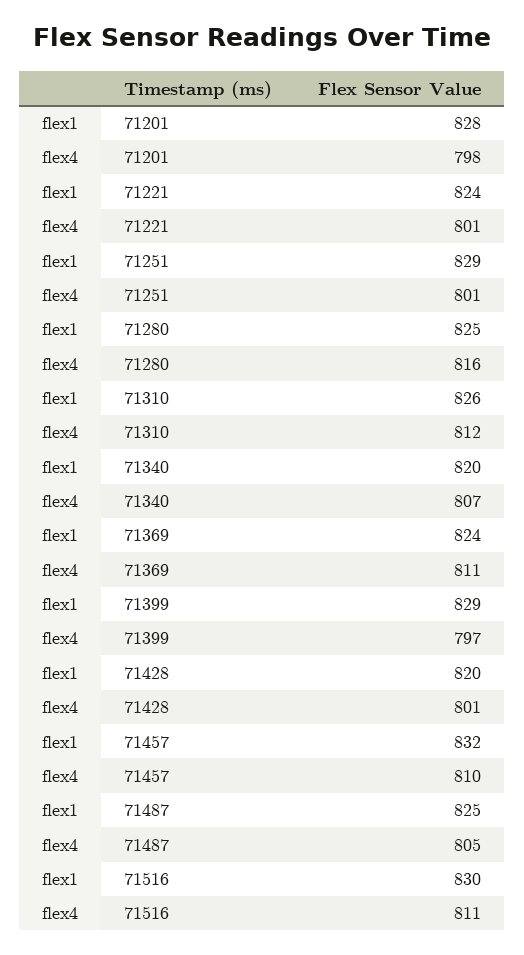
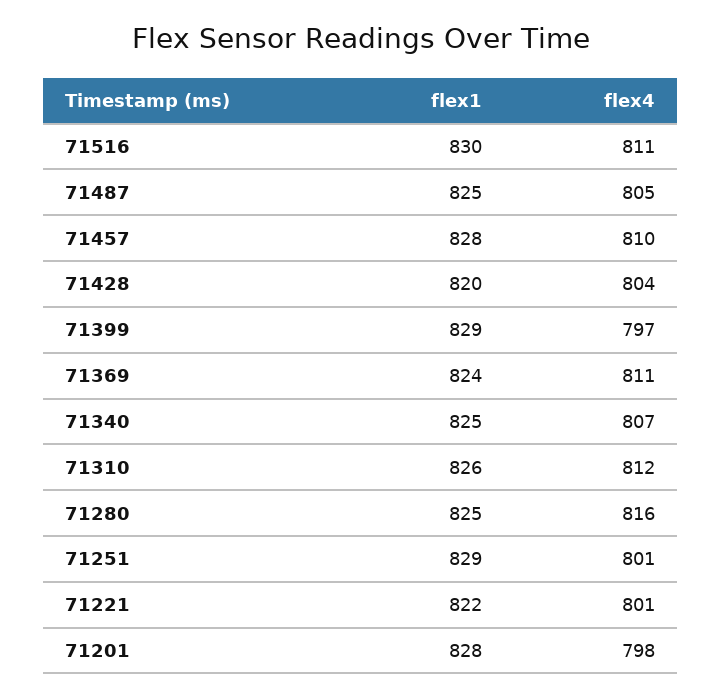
  {
    "flex1": {
      "71201": 828,
-     "71221": 824,
+     "71221": 822,
      "71251": 829,
      "71280": 825,
      "71310": 826,
-     "71340": 820,
+     "71340": 825,
      "71369": 824,
      "71399": 829,
      "71428": 820,
-     "71457": 832,
+     "71457": 828,
      "71487": 825,
      "71516": 830
    },
    "flex4": {
      "71201": 798,
      "71221": 801,
      "71251": 801,
      "71280": 816,
      "71310": 812,
      "71340": 807,
      "71369": 811,
      "71399": 797,
-     "71428": 801,
+     "71428": 804,
      "71457": 810,
      "71487": 805,
      "71516": 811
    }
  }

